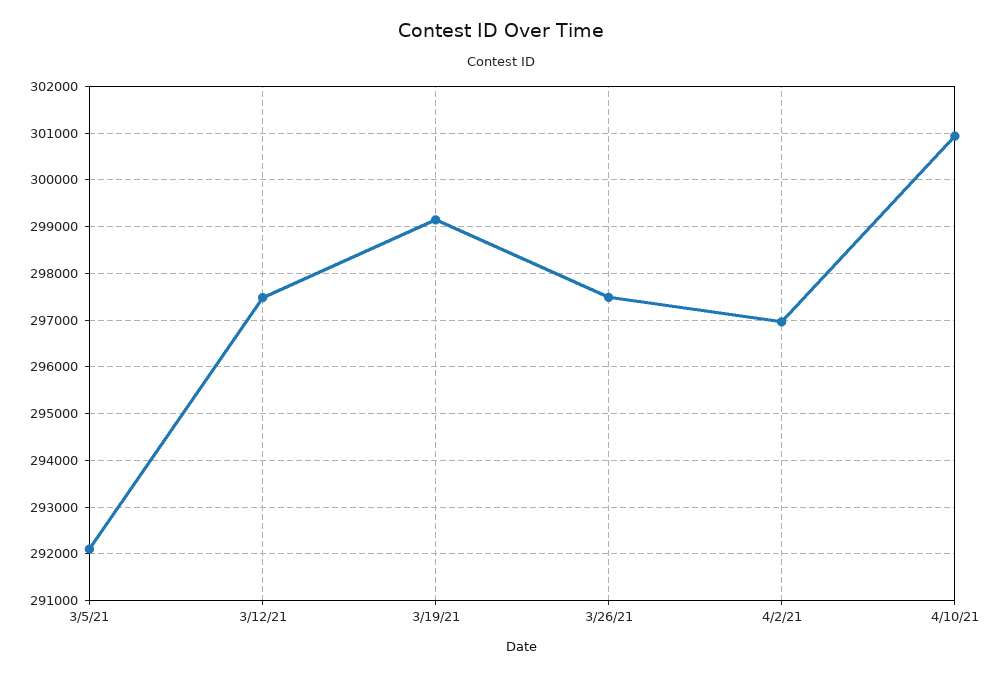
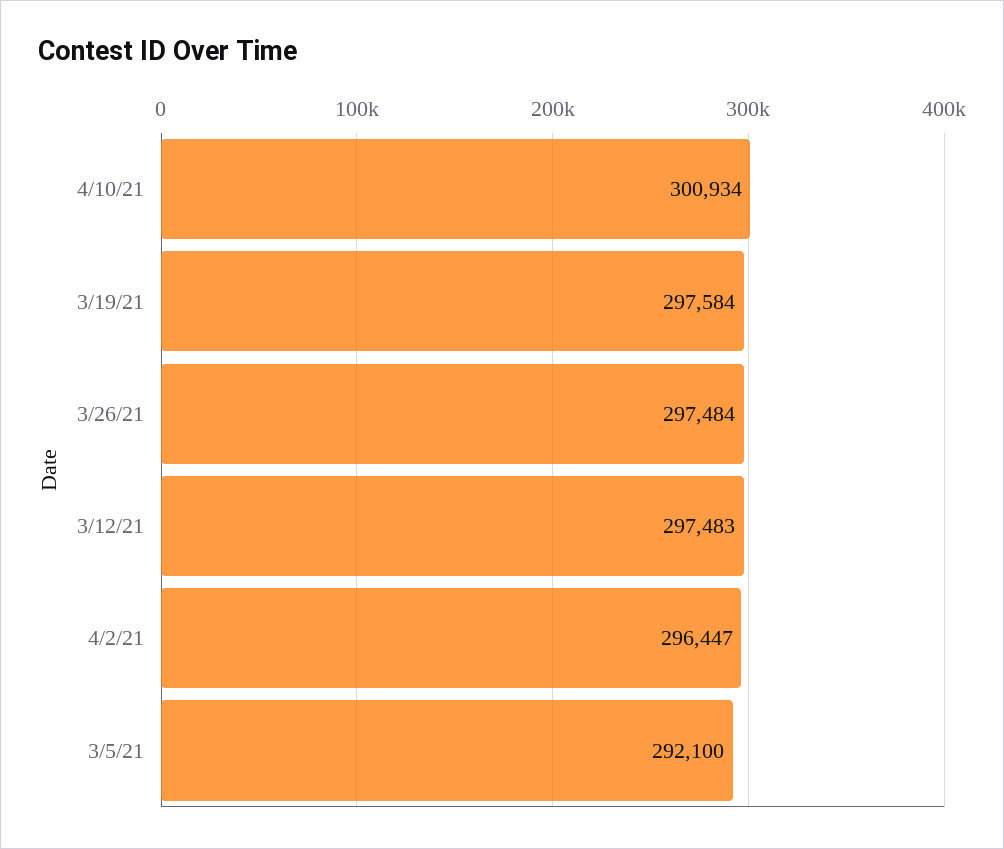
  {
    "3/5/21": 292100,
    "3/12/21": 297483,
-   "3/19/21": 299200,
+   "3/19/21": 297584,
    "3/26/21": 297484,
-   "4/2/21": 297000,
+   "4/2/21": 296447,
    "4/10/21": 300934
  }

